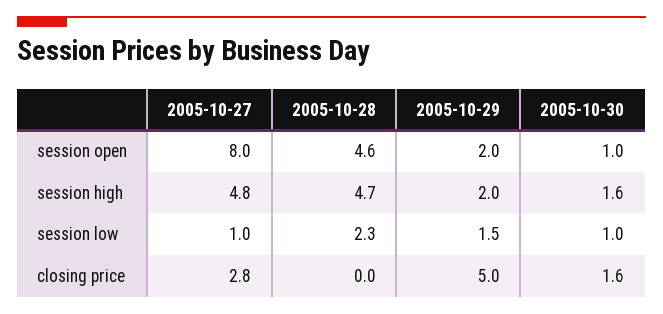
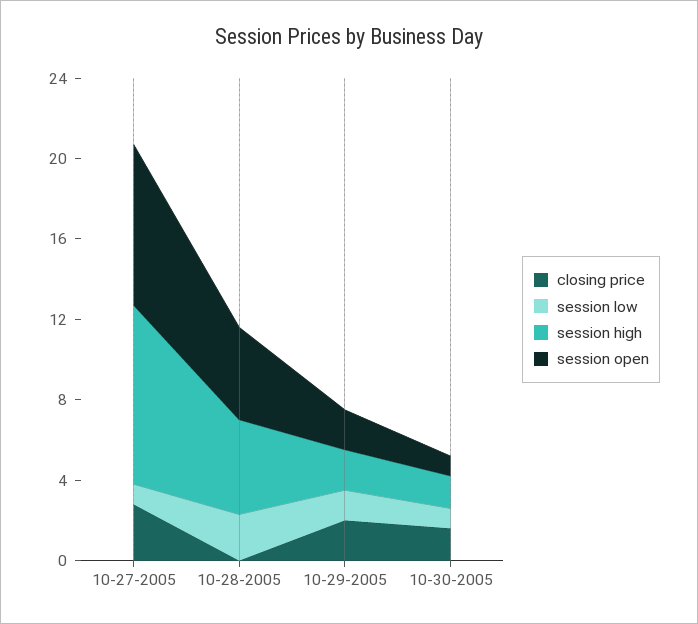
  {
    "session open": {
      "2005-10-27": 8,
      "2005-10-28": 4.6,
      "2005-10-29": 2,
      "2005-10-30": 1
    },
    "session high": {
-     "2005-10-27": 4.8,
+     "2005-10-27": 9,
      "2005-10-28": 4.7,
      "2005-10-29": 2,
      "2005-10-30": 1.6
    },
    "session low": {
      "2005-10-27": 1,
      "2005-10-28": 2.3,
      "2005-10-29": 1.5,
      "2005-10-30": 1
    },
    "closing price": {
      "2005-10-27": 2.8,
      "2005-10-28": 0,
-     "2005-10-29": 5,
+     "2005-10-29": 2,
      "2005-10-30": 1.6
    }
  }

